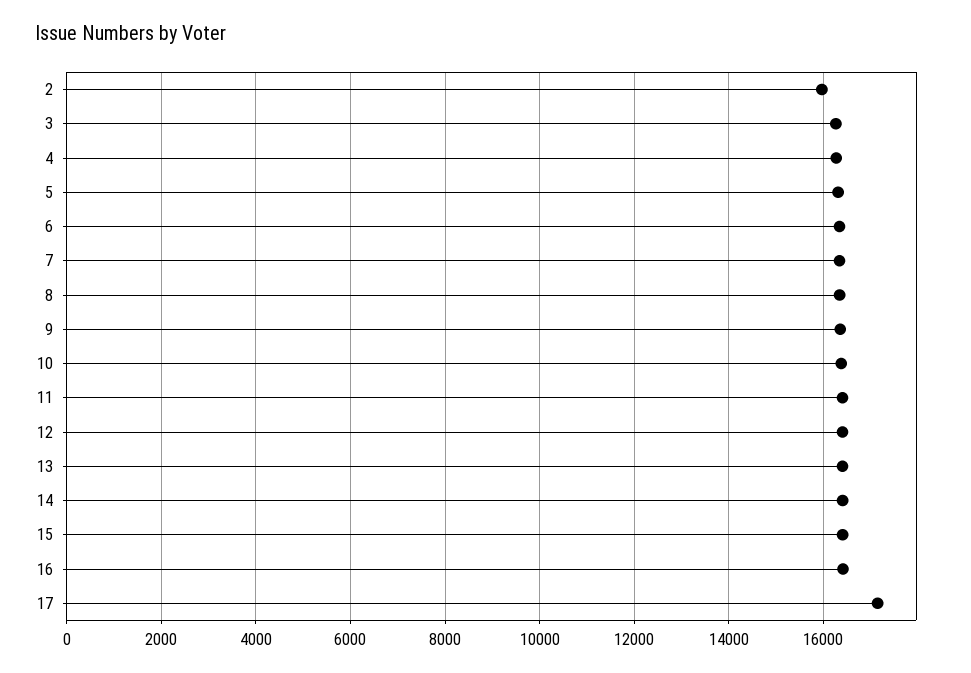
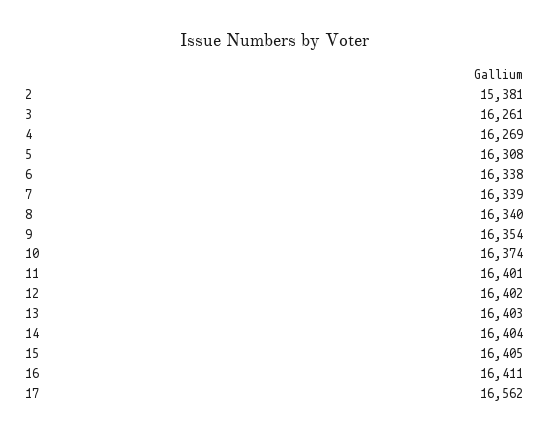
  {
-   "2": 16000,
+   "2": 15381,
    "3": 16261,
    "4": 16269,
    "5": 16308,
    "6": 16338,
    "7": 16339,
    "8": 16340,
    "9": 16354,
    "10": 16374,
    "11": 16401,
    "12": 16402,
    "13": 16403,
    "14": 16404,
    "15": 16405,
    "16": 16411,
-   "17": 17200
+   "17": 16562
  }

